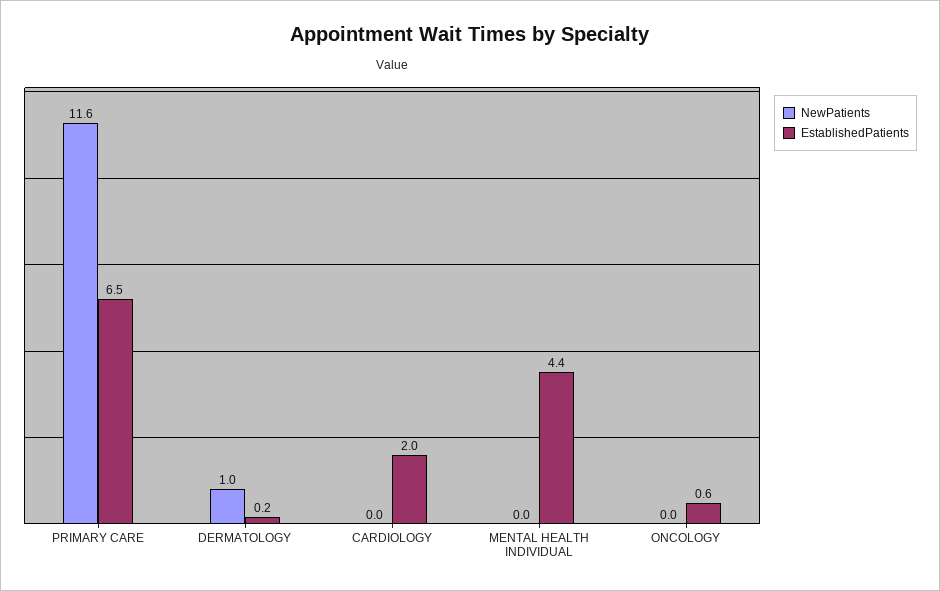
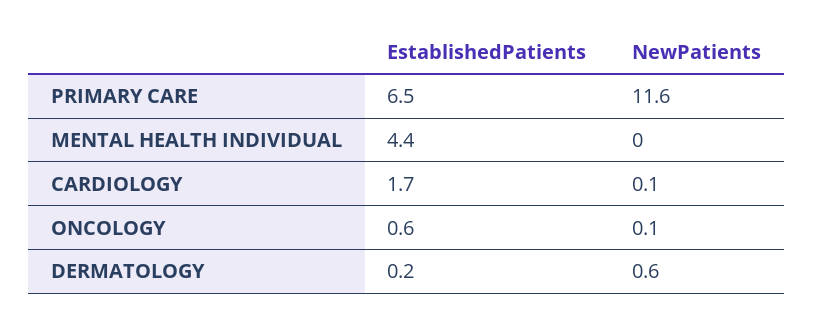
  {
    "NewPatients": {
      "PRIMARY CARE": 11.6,
-     "DERMATOLOGY": 1,
+     "DERMATOLOGY": 0.6,
-     "CARDIOLOGY": 0,
+     "CARDIOLOGY": 0.1,
      "MENTAL HEALTH INDIVIDUAL": 0,
-     "ONCOLOGY": 0
+     "ONCOLOGY": 0.1
    },
    "EstablishedPatients": {
      "PRIMARY CARE": 6.5,
      "DERMATOLOGY": 0.2,
-     "CARDIOLOGY": 2,
+     "CARDIOLOGY": 1.7,
      "MENTAL HEALTH INDIVIDUAL": 4.4,
      "ONCOLOGY": 0.6
    }
  }

